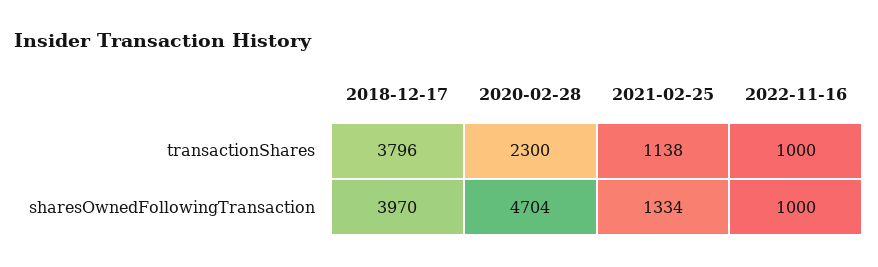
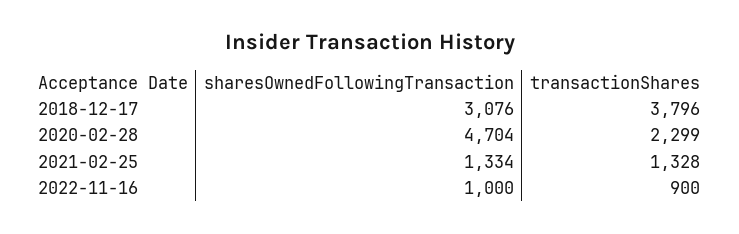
  {
    "2018-12-17": {
      "transactionShares": 3796,
-     "sharesOwnedFollowingTransaction": 3970
+     "sharesOwnedFollowingTransaction": 3076
    },
    "2020-02-28": {
-     "transactionShares": 2300,
+     "transactionShares": 2299,
      "sharesOwnedFollowingTransaction": 4704
    },
    "2021-02-25": {
-     "transactionShares": 1138,
+     "transactionShares": 1328,
      "sharesOwnedFollowingTransaction": 1334
    },
    "2022-11-16": {
-     "transactionShares": 1000,
+     "transactionShares": 900,
      "sharesOwnedFollowingTransaction": 1000
    }
  }

